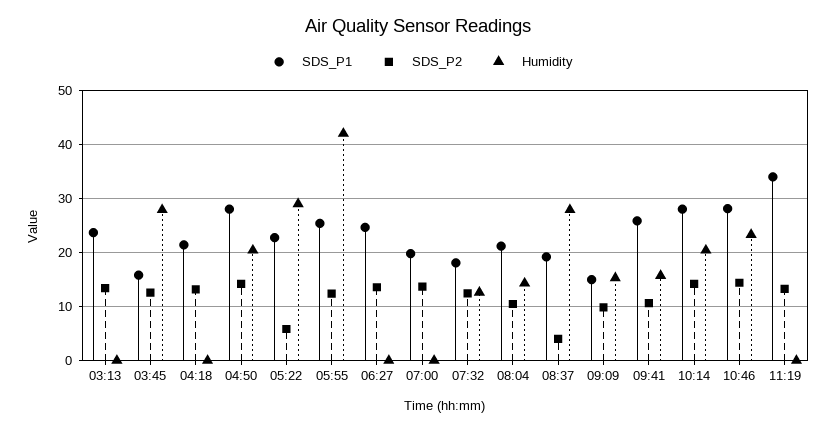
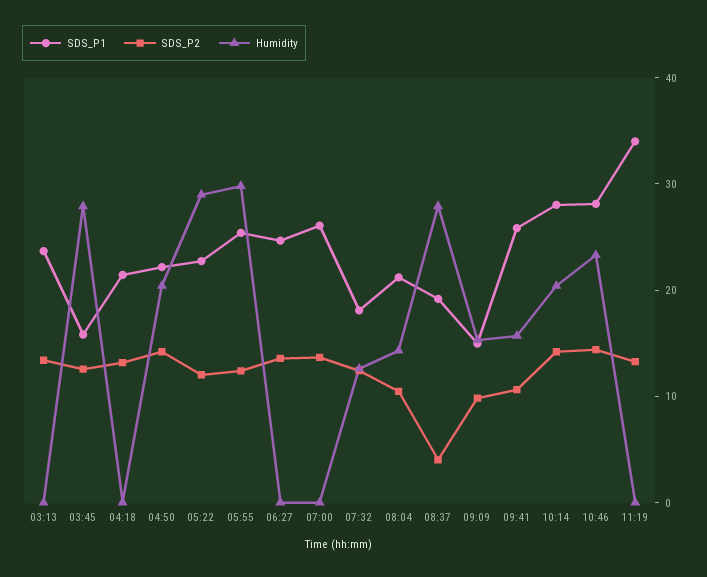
  {
    "SDS_P1": {
      "03:13": 24,
      "03:45": 16,
      "04:18": 22,
-     "04:50": 28,
+     "04:50": 22,
      "05:22": 22,
      "05:55": 26,
      "06:27": 24,
-     "07:00": 20,
+     "07:00": 26,
      "07:32": 18,
      "08:04": 22,
      "08:37": 20,
      "09:09": 14,
      "09:41": 26,
      "10:14": 28,
      "10:46": 28,
      "11:19": 34
    },
    "SDS_P2": {
      "03:13": 14,
      "03:45": 12,
      "04:18": 14,
      "04:50": 14,
-     "05:22": 6,
+     "05:22": 12,
      "05:55": 12,
      "06:27": 14,
      "07:00": 14,
      "07:32": 12,
      "08:04": 10,
      "08:37": 4,
      "09:09": 10,
      "09:41": 10,
      "10:14": 14,
      "10:46": 14,
      "11:19": 14
    },
    "Humidity": {
      "03:13": 0,
      "03:45": 28,
      "04:18": 0,
      "04:50": 20,
      "05:22": 30,
-     "05:55": 42,
+     "05:55": 30,
      "06:27": 0,
      "07:00": 0,
      "07:32": 12,
      "08:04": 14,
      "08:37": 28,
      "09:09": 16,
      "09:41": 16,
      "10:14": 20,
      "10:46": 24,
      "11:19": 0
    }
  }

